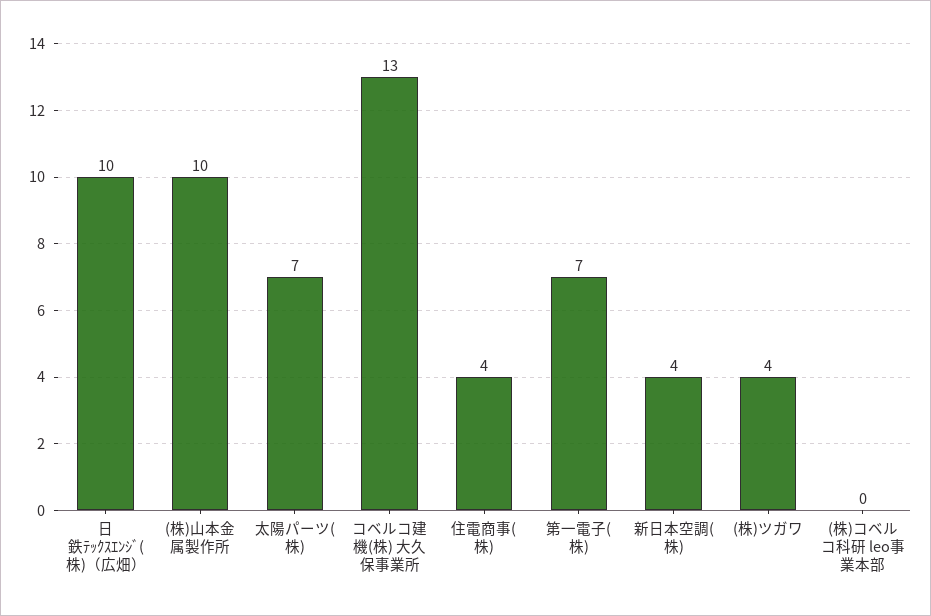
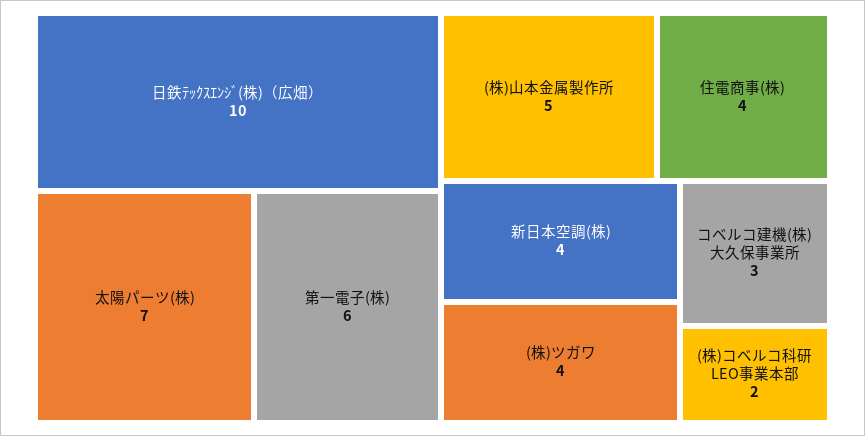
  {
    "日鉄ﾃｯｸｽｴﾝｼﾞ(株)（広畑）": 10,
-   "(株)山本金属製作所": 10,
+   "(株)山本金属製作所": 5,
    "太陽パーツ(株)": 7,
-   "コベルコ建機(株) 大久保事業所": 13,
+   "コベルコ建機(株) 大久保事業所": 3,
    "住電商事(株)": 4,
-   "第一電子(株)": 7,
+   "第一電子(株)": 6,
    "新日本空調(株)": 4,
    "(株)ツガワ": 4,
-   "(株)コベルコ科研 leo事業本部": 0
+   "(株)コベルコ科研 leo事業本部": 2
  }

